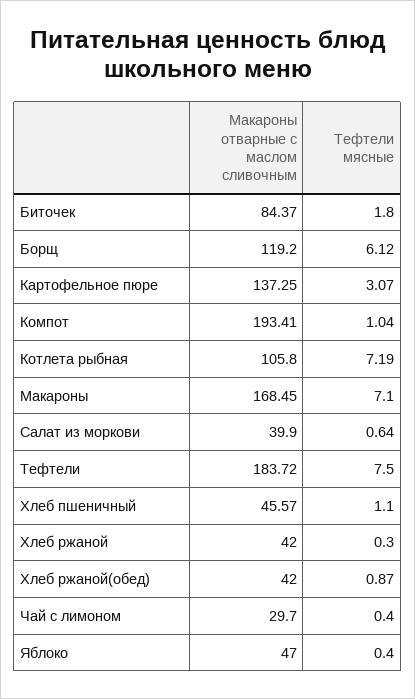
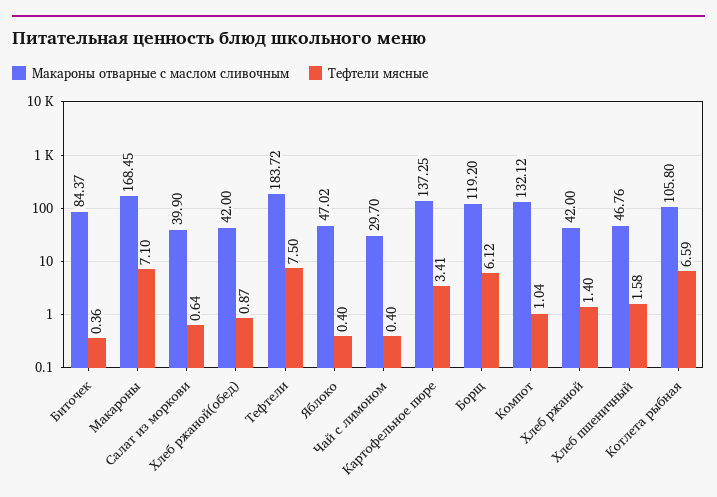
  {
    "Макароны отварные с маслом сливочным": {
      "Биточек": 84.37,
      "Борщ": 119.2,
      "Картофельное пюре": 137.25,
-     "Компот": 193.41,
+     "Компот": 132.12,
      "Котлета рыбная": 105.8,
      "Макароны": 168.45,
      "Салат из моркови": 39.9,
      "Тефтели": 183.72,
-     "Хлеб пшеничный": 45.57,
+     "Хлеб пшеничный": 46.76,
      "Хлеб ржаной": 42,
      "Хлеб ржаной(обед)": 42,
      "Чай с лимоном": 29.7,
-     "Яблоко": 47
+     "Яблоко": 47.02
    },
    "Тефтели мясные": {
-     "Биточек": 1.8,
+     "Биточек": 0.36,
      "Борщ": 6.12,
-     "Картофельное пюре": 3.07,
+     "Картофельное пюре": 3.41,
      "Компот": 1.04,
-     "Котлета рыбная": 7.19,
+     "Котлета рыбная": 6.59,
      "Макароны": 7.1,
      "Салат из моркови": 0.64,
      "Тефтели": 7.5,
-     "Хлеб пшеничный": 1.1,
+     "Хлеб пшеничный": 1.58,
-     "Хлеб ржаной": 0.3,
+     "Хлеб ржаной": 1.4,
      "Хлеб ржаной(обед)": 0.87,
      "Чай с лимоном": 0.4,
      "Яблоко": 0.4
    }
  }

